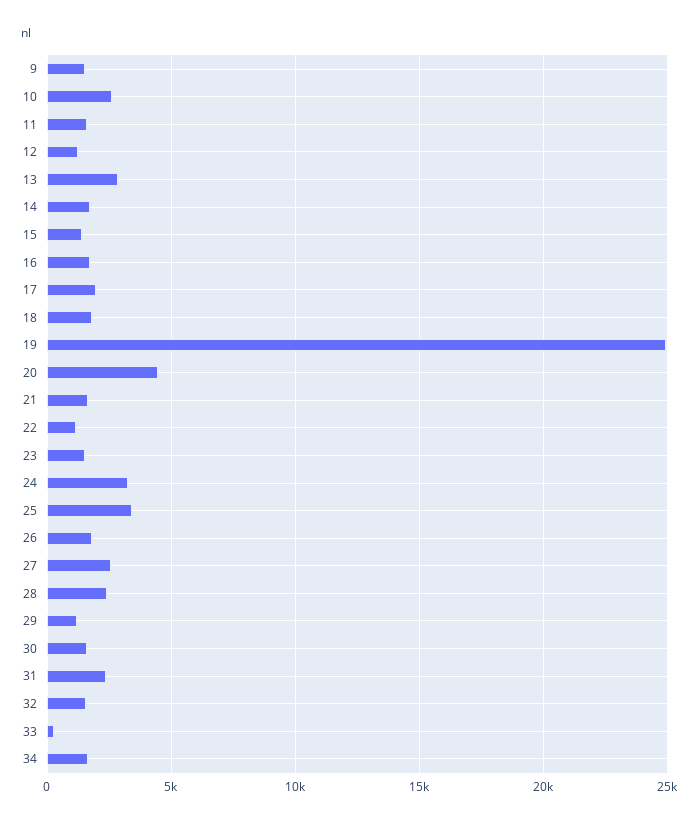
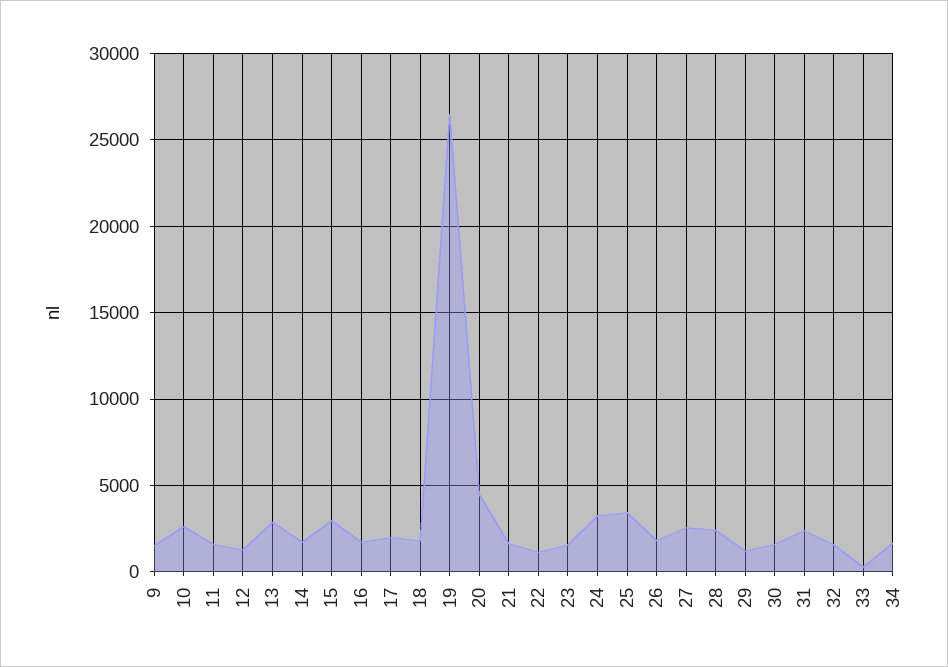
  {
    "9": 1500,
    "10": 2500,
    "11": 1500,
    "12": 1000,
    "13": 3000,
    "14": 1500,
-   "15": 1500,
+   "15": 3000,
    "16": 1500,
    "17": 2000,
    "18": 2000,
-   "19": 25000,
+   "19": 26500,
    "20": 4500,
    "21": 1500,
    "22": 1000,
    "23": 1500,
    "24": 3500,
    "25": 3500,
    "26": 2000,
    "27": 2500,
    "28": 2500,
    "29": 1000,
    "30": 1500,
    "31": 2500,
    "32": 1500,
    "33": 500,
    "34": 1500
  }

